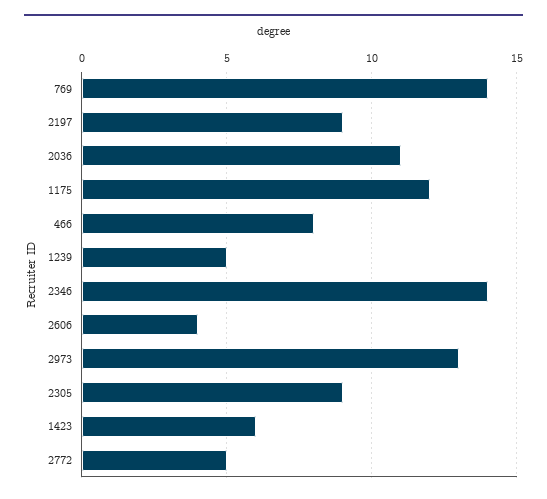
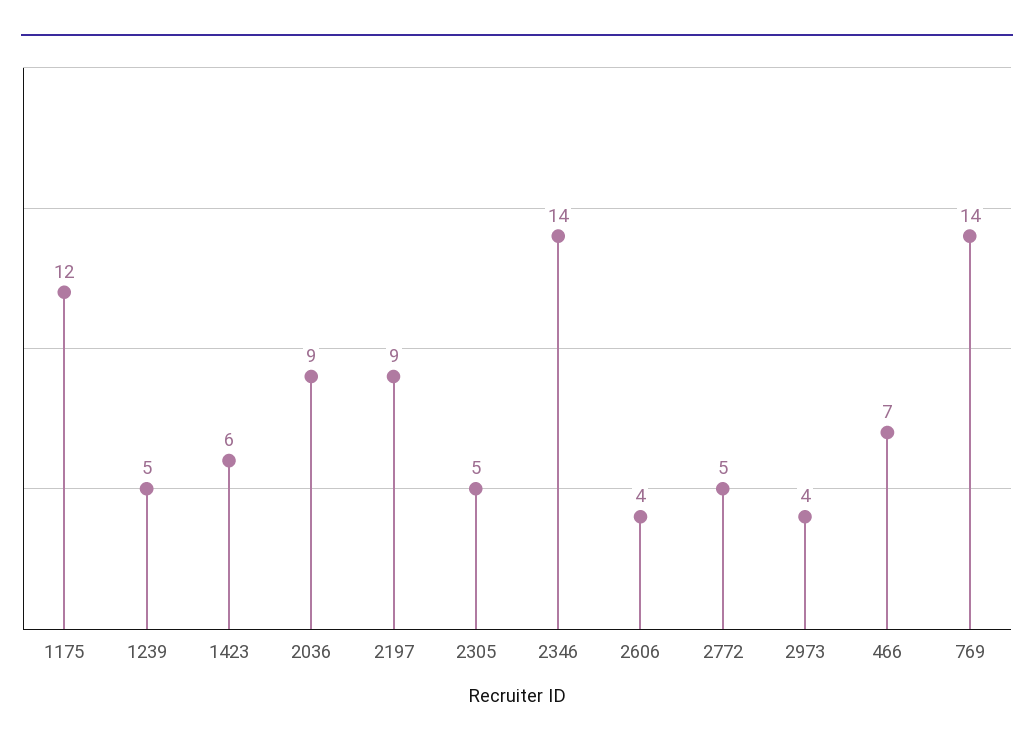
  {
    "769": 14,
    "2197": 9,
-   "2036": 11,
+   "2036": 9,
    "1175": 12,
-   "466": 8,
+   "466": 7,
    "1239": 5,
    "2346": 14,
    "2606": 4,
-   "2973": 13,
+   "2973": 4,
-   "2305": 9,
+   "2305": 5,
    "1423": 6,
    "2772": 5
  }

